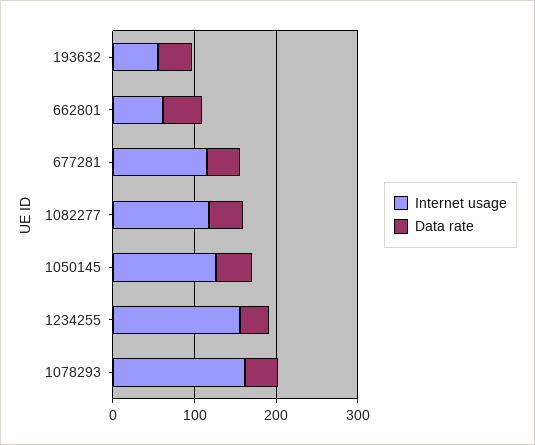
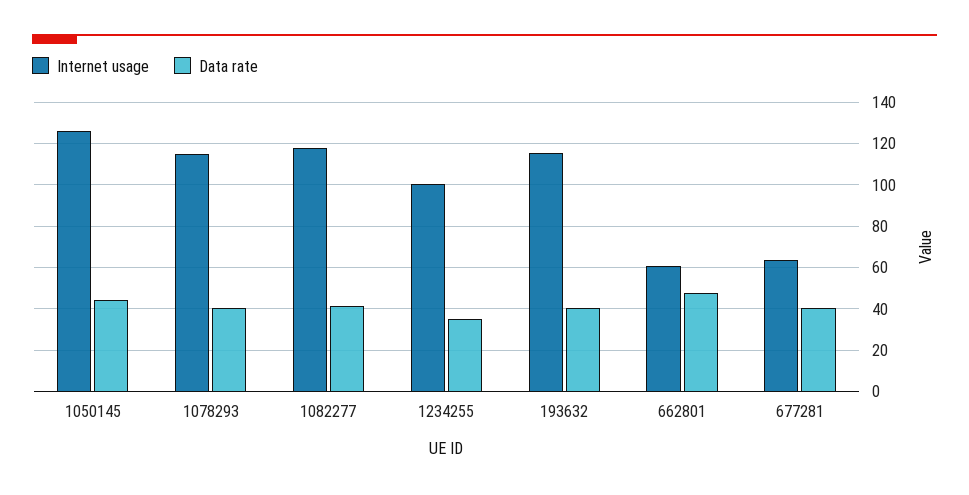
  {
    "Internet usage": {
-     "193632": 60,
+     "193632": 115,
      "662801": 60,
-     "677281": 120,
+     "677281": 65,
      "1082277": 120,
      "1050145": 125,
-     "1234255": 160,
+     "1234255": 100,
-     "1078293": 160
+     "1078293": 115
    },
    "Data rate": {
      "193632": 40,
      "662801": 50,
      "677281": 40,
      "1082277": 40,
      "1050145": 45,
      "1234255": 35,
      "1078293": 40
    }
  }

